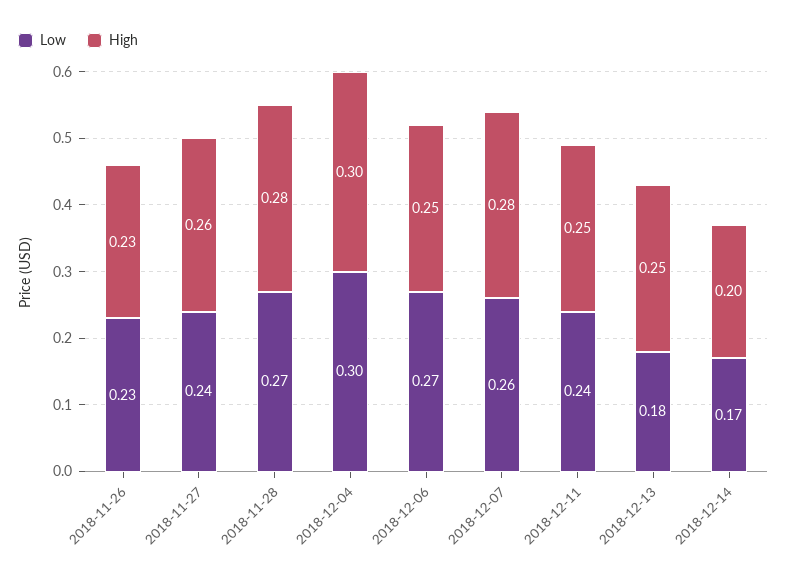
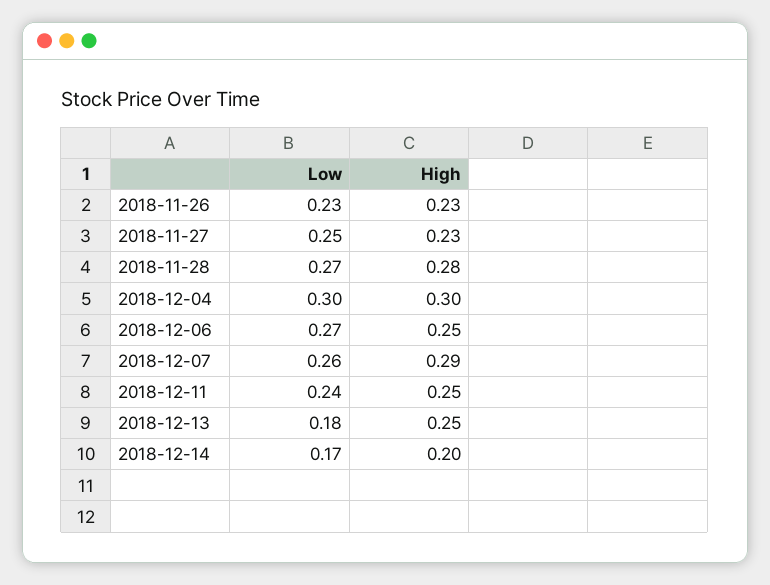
  {
    "Low": {
      "2018-11-26": 0.23,
-     "2018-11-27": 0.24,
+     "2018-11-27": 0.25,
      "2018-11-28": 0.27,
      "2018-12-04": 0.3,
      "2018-12-06": 0.27,
      "2018-12-07": 0.26,
      "2018-12-11": 0.24,
      "2018-12-13": 0.18,
      "2018-12-14": 0.17
    },
    "High": {
      "2018-11-26": 0.23,
-     "2018-11-27": 0.26,
+     "2018-11-27": 0.23,
      "2018-11-28": 0.28,
      "2018-12-04": 0.3,
      "2018-12-06": 0.25,
-     "2018-12-07": 0.28,
+     "2018-12-07": 0.29,
      "2018-12-11": 0.25,
      "2018-12-13": 0.25,
      "2018-12-14": 0.2
    }
  }

